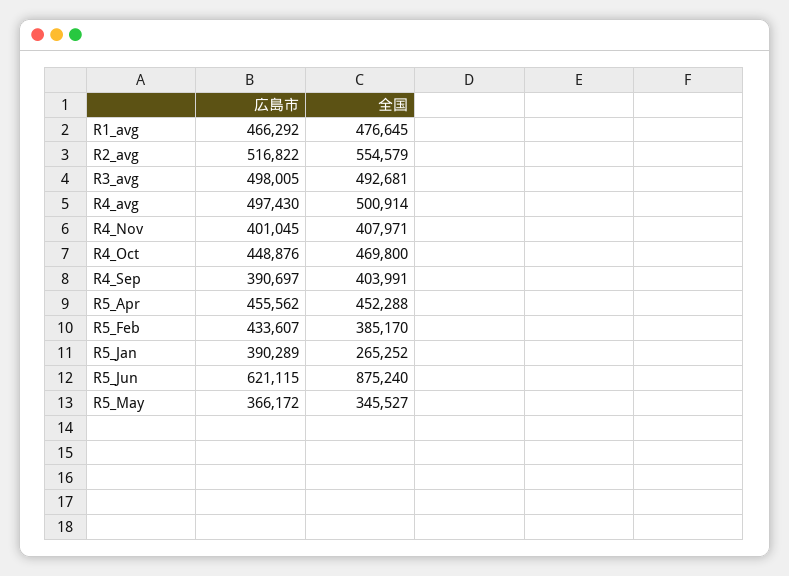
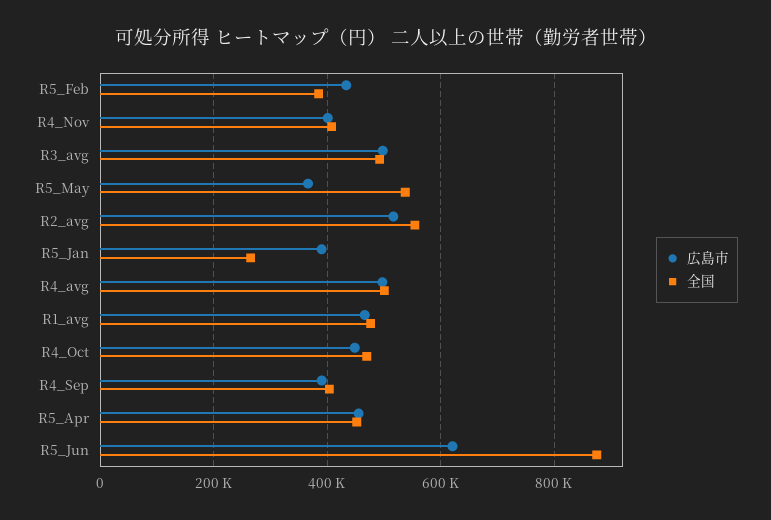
  {
    "広島市": {
      "R1_avg": 466292,
      "R2_avg": 516822,
      "R3_avg": 498005,
      "R4_avg": 497430,
      "R4_Nov": 401045,
      "R4_Oct": 448876,
      "R4_Sep": 390697,
      "R5_Apr": 455562,
      "R5_Feb": 433607,
      "R5_Jan": 390289,
      "R5_Jun": 621115,
      "R5_May": 366172
    },
    "全国": {
      "R1_avg": 476645,
      "R2_avg": 554579,
      "R3_avg": 492681,
      "R4_avg": 500914,
      "R4_Nov": 407971,
      "R4_Oct": 469800,
      "R4_Sep": 403991,
      "R5_Apr": 452288,
      "R5_Feb": 385170,
      "R5_Jan": 265252,
      "R5_Jun": 875240,
-     "R5_May": 345527
+     "R5_May": 540000
    }
  }

